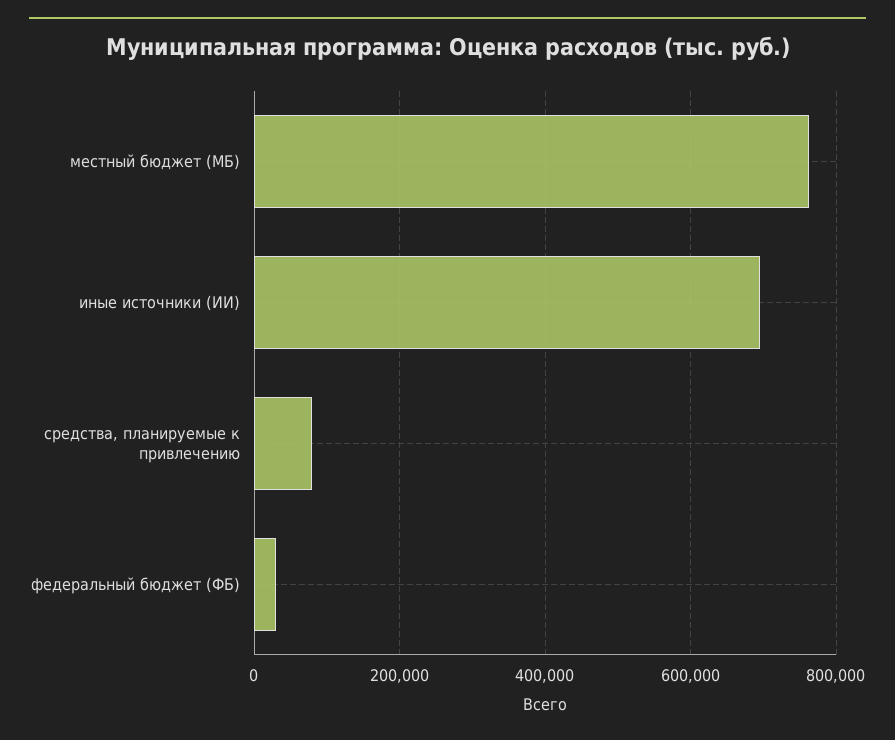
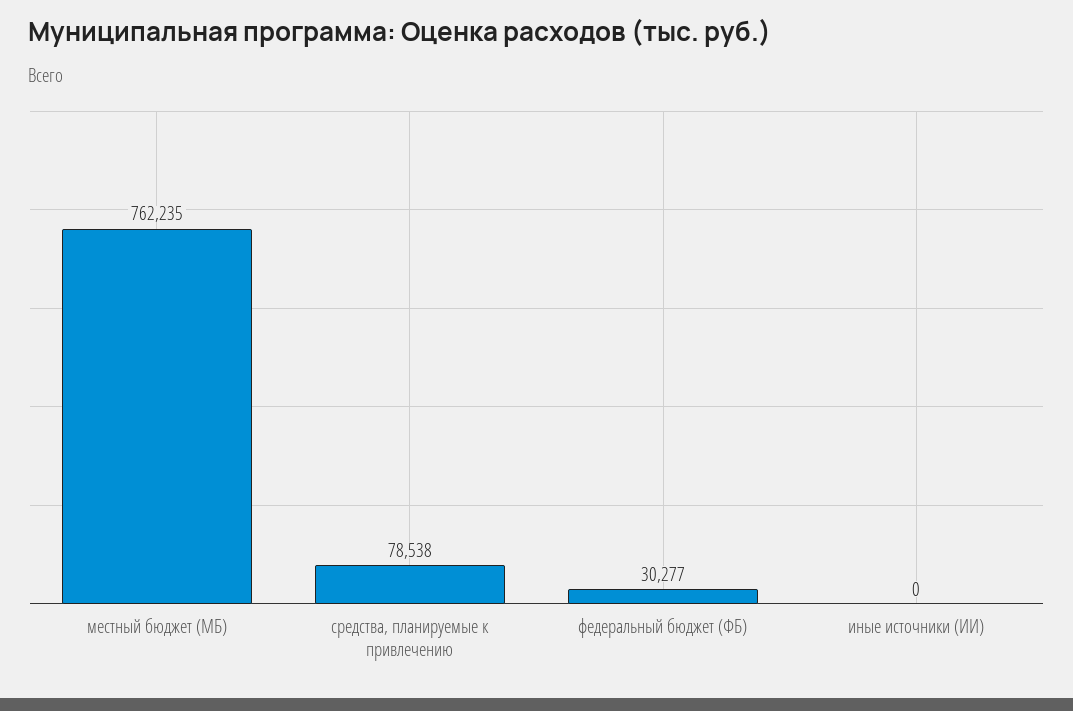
  {
    "местный бюджет (МБ)": 762235,
-   "иные источники (ИИ)": 700000,
+   "иные источники (ИИ)": 0,
    "средства, планируемые к привлечению": 78538,
    "федеральный бюджет (ФБ)": 30277
  }

